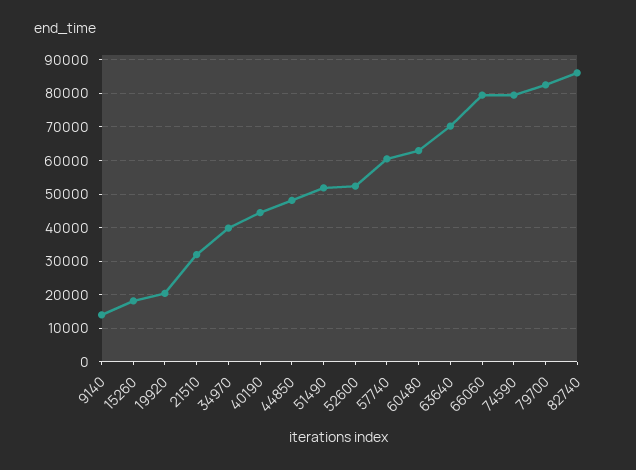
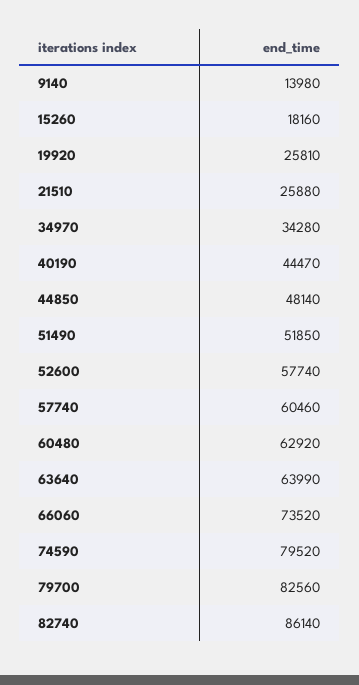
  {
    "9140": 13980,
    "15260": 18160,
-   "19920": 20000,
+   "19920": 25810,
-   "21510": 32000,
+   "21510": 25880,
-   "34970": 40000,
+   "34970": 34280,
    "40190": 44470,
    "44850": 48140,
    "51490": 51850,
-   "52600": 52000,
+   "52600": 57740,
    "57740": 60460,
    "60480": 62920,
-   "63640": 70000,
+   "63640": 63990,
-   "66060": 80000,
+   "66060": 73520,
    "74590": 79520,
    "79700": 82560,
    "82740": 86140
  }

